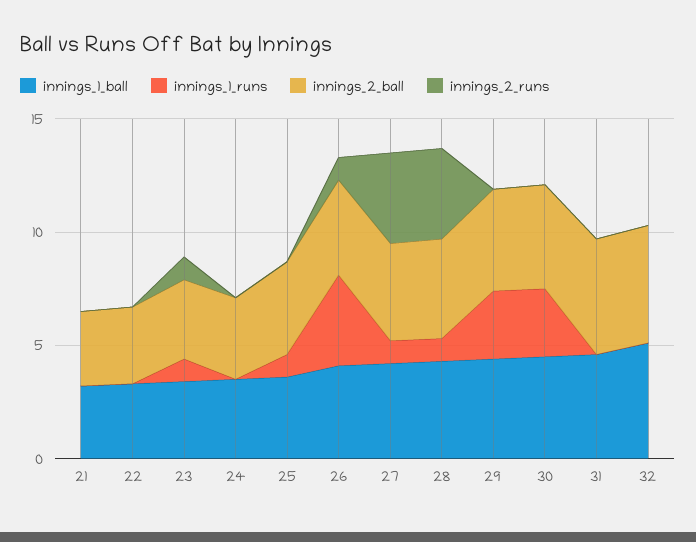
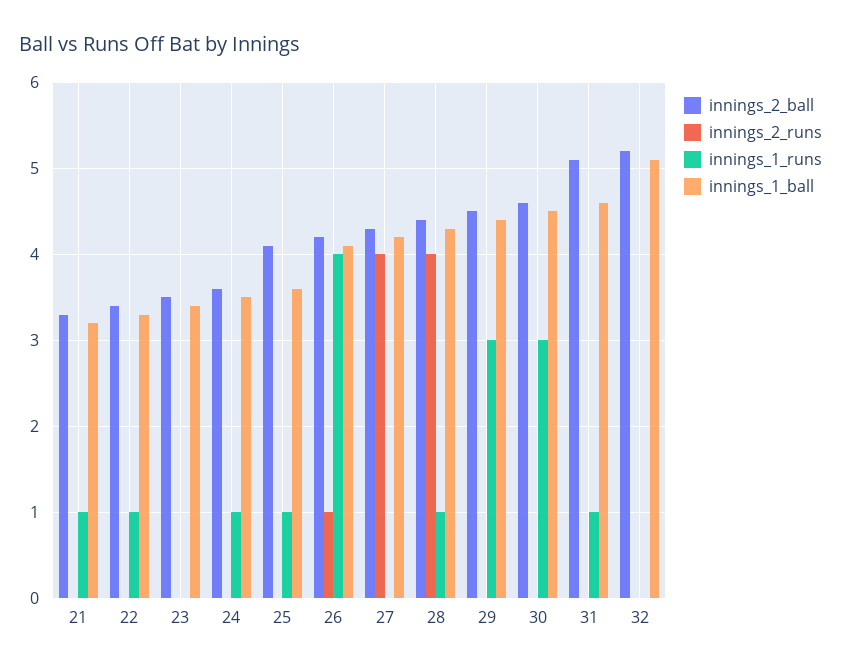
  {
    "innings_1_ball": {
      "21": 3.2,
      "22": 3.3,
      "23": 3.4,
      "24": 3.5,
      "25": 3.6,
      "26": 4.1,
      "27": 4.2,
      "28": 4.3,
      "29": 4.4,
      "30": 4.5,
      "31": 4.6,
      "32": 5.1
    },
    "innings_1_runs": {
-     "21": 0,
+     "21": 1,
-     "22": 0,
+     "22": 1,
-     "23": 1,
+     "23": 0,
-     "24": 0,
+     "24": 1,
      "25": 1,
      "26": 4,
-     "27": 1,
+     "27": 0,
      "28": 1,
      "29": 3,
      "30": 3,
-     "31": 0,
+     "31": 1,
      "32": 0
    },
    "innings_2_ball": {
      "21": 3.3,
      "22": 3.4,
      "23": 3.5,
      "24": 3.6,
      "25": 4.1,
      "26": 4.2,
      "27": 4.3,
      "28": 4.4,
      "29": 4.5,
      "30": 4.6,
      "31": 5.1,
      "32": 5.2
    },
    "innings_2_runs": {
      "21": 0,
      "22": 0,
-     "23": 1,
+     "23": 0,
      "24": 0,
      "25": 0,
      "26": 1,
      "27": 4,
      "28": 4,
      "29": 0,
      "30": 0,
      "31": 0,
      "32": 0
    }
  }

